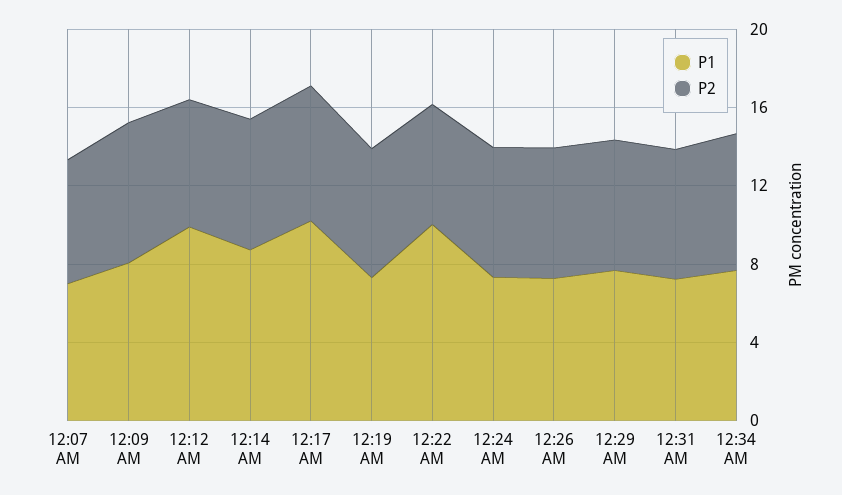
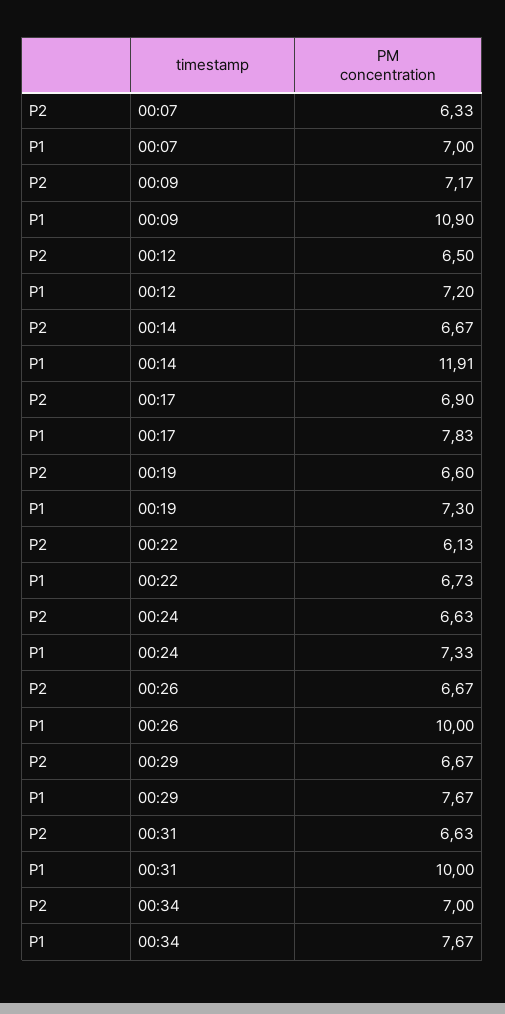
  {
    "P1": {
      "12:07 AM": 7,
-     "12:09 AM": 8,
+     "12:09 AM": 10.9,
-     "12:12 AM": 10,
+     "12:12 AM": 7.2,
-     "12:14 AM": 9,
+     "12:14 AM": 11.91,
-     "12:17 AM": 10,
+     "12:17 AM": 7.83,
      "12:19 AM": 7.3,
-     "12:22 AM": 10,
+     "12:22 AM": 6.73,
      "12:24 AM": 7.33,
-     "12:26 AM": 7,
+     "12:26 AM": 10,
      "12:29 AM": 7.67,
-     "12:31 AM": 7,
+     "12:31 AM": 10,
      "12:34 AM": 7.67
    },
    "P2": {
      "12:07 AM": 6.33,
      "12:09 AM": 7.17,
      "12:12 AM": 6.5,
      "12:14 AM": 6.67,
      "12:17 AM": 6.9,
      "12:19 AM": 6.6,
      "12:22 AM": 6.13,
      "12:24 AM": 6.63,
      "12:26 AM": 6.67,
      "12:29 AM": 6.67,
      "12:31 AM": 6.63,
      "12:34 AM": 7
    }
  }

